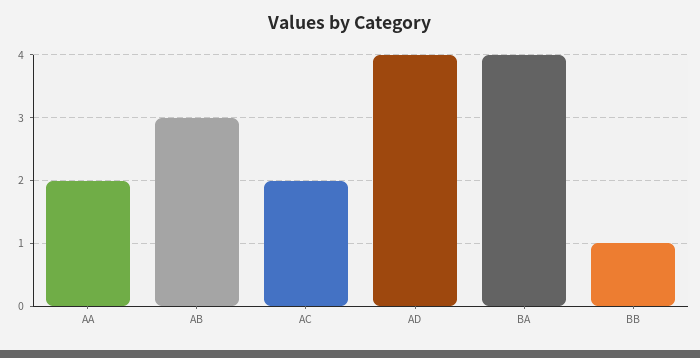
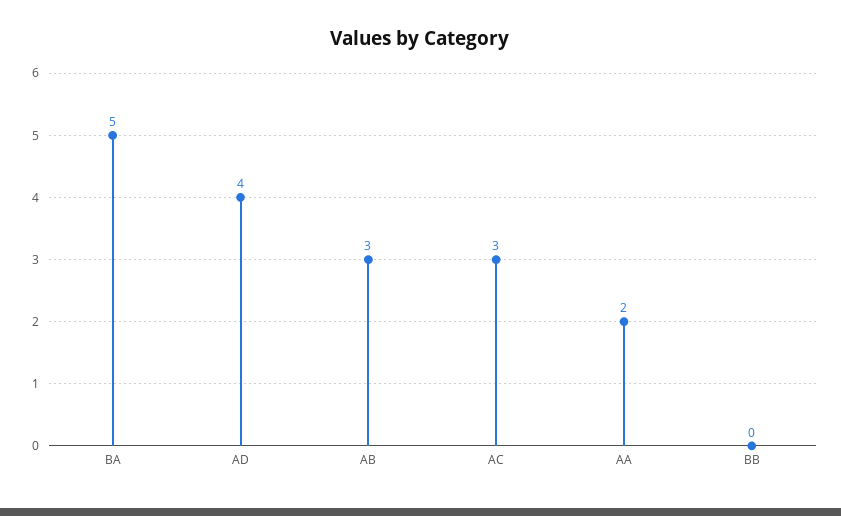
  {
    "AA": 2,
    "AB": 3,
-   "AC": 2,
+   "AC": 3,
    "AD": 4,
-   "BA": 4,
+   "BA": 5,
-   "BB": 1
+   "BB": 0
  }

